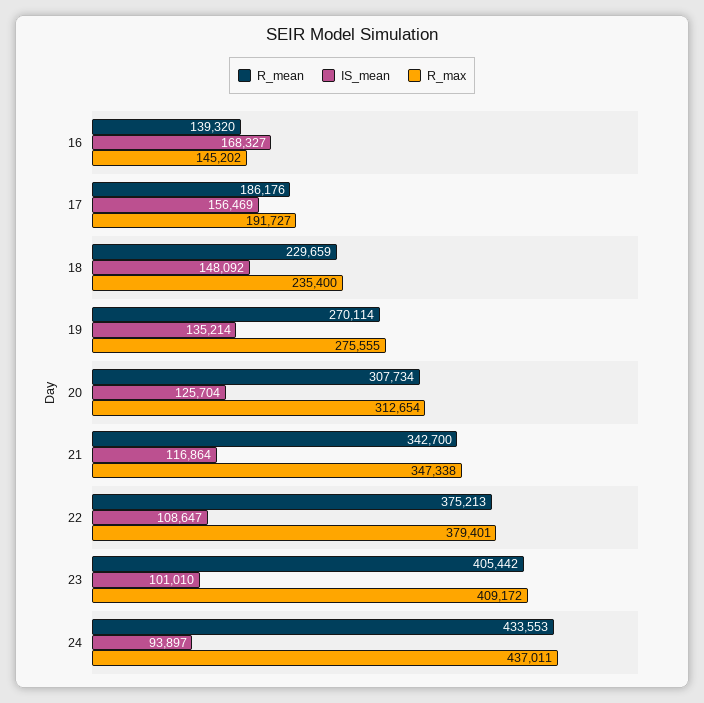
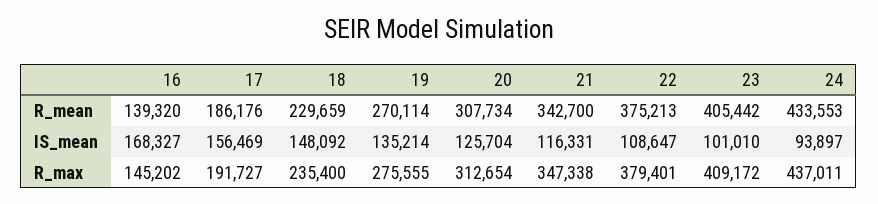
  {
    "R_mean": {
      "16": 139320,
      "17": 186176,
      "18": 229659,
      "19": 270114,
      "20": 307734,
      "21": 342700,
      "22": 375213,
      "23": 405442,
      "24": 433553
    },
    "IS_mean": {
      "16": 168327,
      "17": 156469,
      "18": 148092,
      "19": 135214,
      "20": 125704,
-     "21": 116864,
+     "21": 116331,
      "22": 108647,
      "23": 101010,
      "24": 93897
    },
    "R_max": {
      "16": 145202,
      "17": 191727,
      "18": 235400,
      "19": 275555,
      "20": 312654,
      "21": 347338,
      "22": 379401,
      "23": 409172,
      "24": 437011
    }
  }

